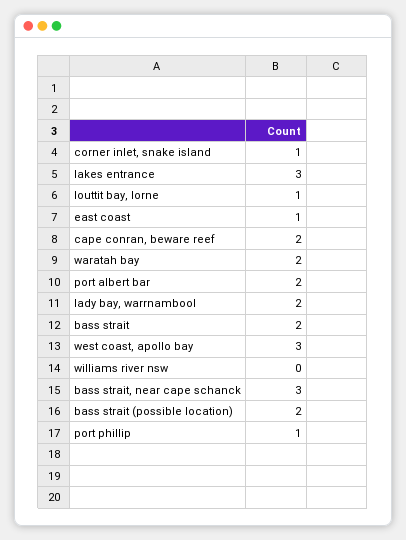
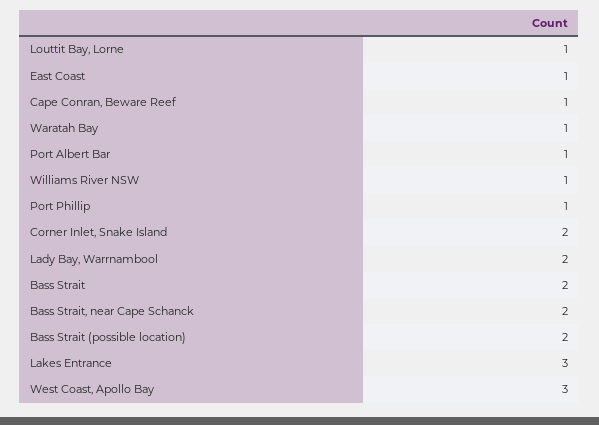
  {
-   "corner inlet, snake island": 1,
+   "corner inlet, snake island": 2,
    "lakes entrance": 3,
    "louttit bay, lorne": 1,
    "east coast": 1,
-   "cape conran, beware reef": 2,
+   "cape conran, beware reef": 1,
-   "waratah bay": 2,
+   "waratah bay": 1,
-   "port albert bar": 2,
+   "port albert bar": 1,
    "lady bay, warrnambool": 2,
    "bass strait": 2,
    "west coast, apollo bay": 3,
-   "williams river nsw": 0,
+   "williams river nsw": 1,
-   "bass strait, near cape schanck": 3,
+   "bass strait, near cape schanck": 2,
    "bass strait (possible location)": 2,
    "port phillip": 1
  }

